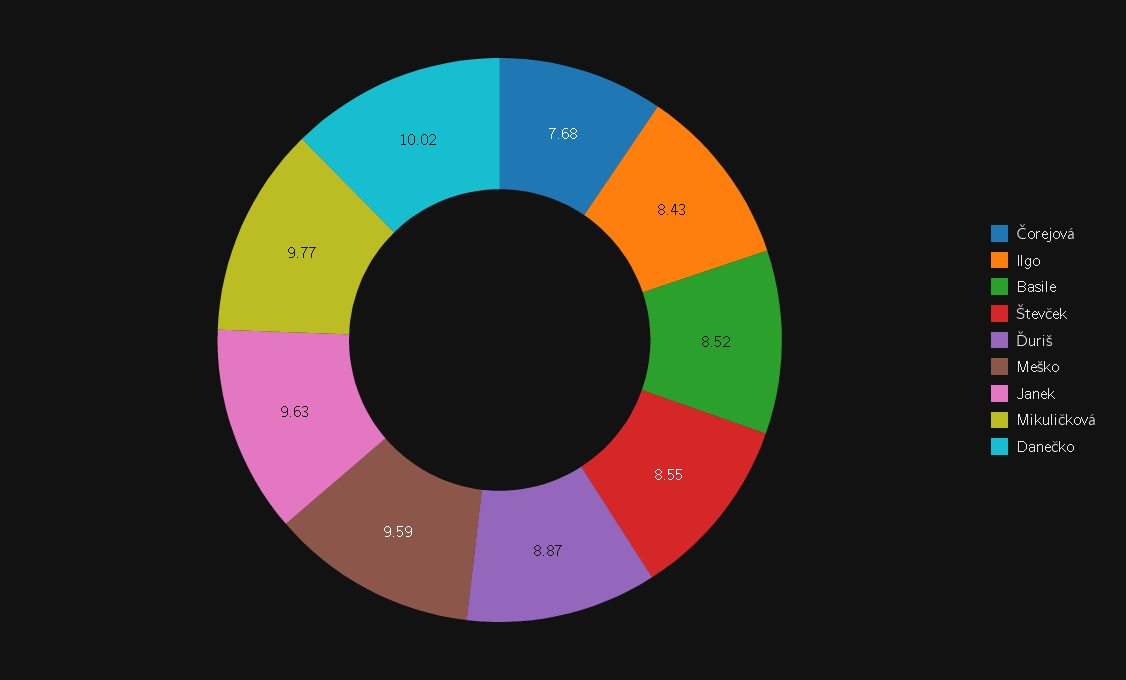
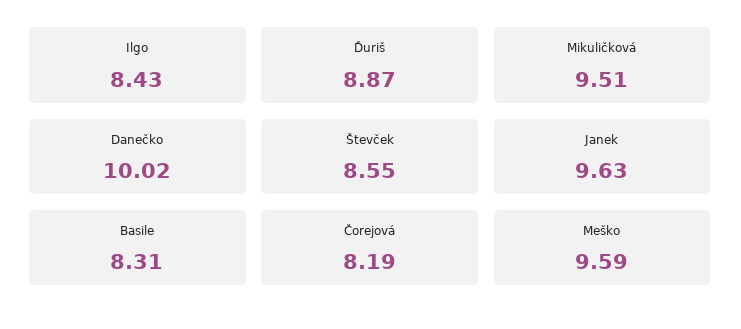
  {
-   "Čorejová": 7.68,
+   "Čorejová": 8.19,
    "Ilgo": 8.43,
-   "Basile": 8.52,
+   "Basile": 8.31,
    "Števček": 8.55,
    "Ďuriš": 8.87,
    "Meško": 9.59,
    "Janek": 9.63,
-   "Mikuličková": 9.77,
+   "Mikuličková": 9.51,
    "Danečko": 10.02
  }

